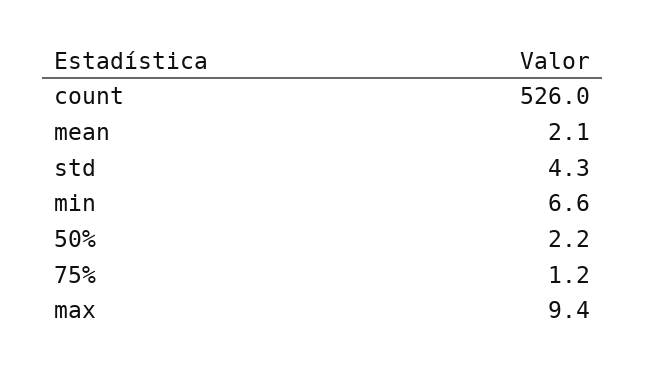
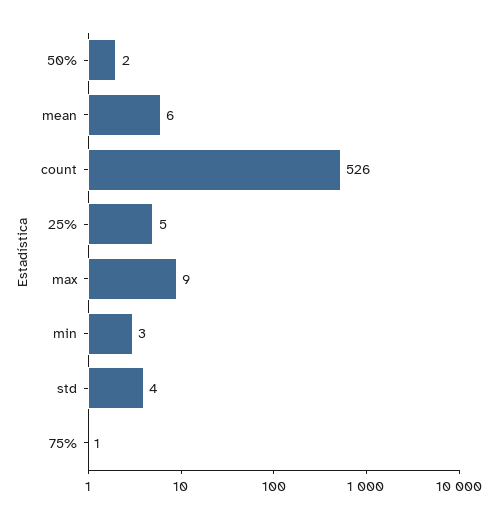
  {
    "count": 526,
-   "mean": 2.1,
+   "mean": 6,
    "std": 4.3,
-   "min": 6.6,
+   "min": 3,
    "50%": 2.2,
    "75%": 1.2,
-   "max": 9.4
+   "max": 9.4,
+   "25%": 5
  }

